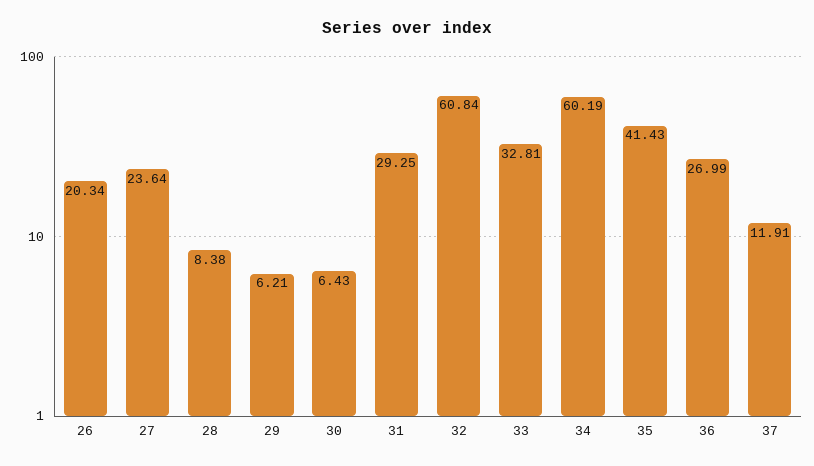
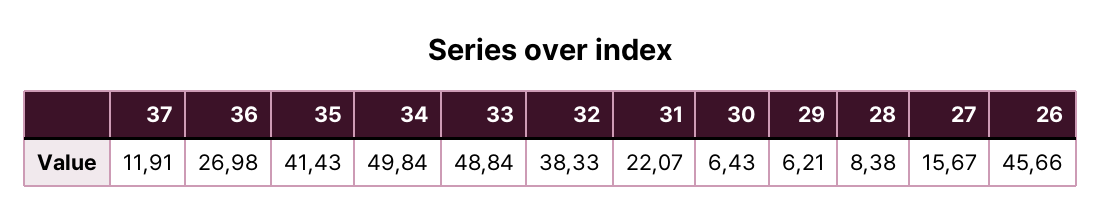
  {
-   "26": 20.34,
+   "26": 45.66,
-   "27": 23.64,
+   "27": 15.67,
    "28": 8.38,
    "29": 6.21,
    "30": 6.43,
-   "31": 29.25,
+   "31": 22.07,
-   "32": 60.84,
+   "32": 38.33,
-   "33": 32.81,
+   "33": 48.84,
-   "34": 60.19,
+   "34": 49.84,
    "35": 41.43,
-   "36": 26.99,
+   "36": 26.98,
    "37": 11.91
  }

